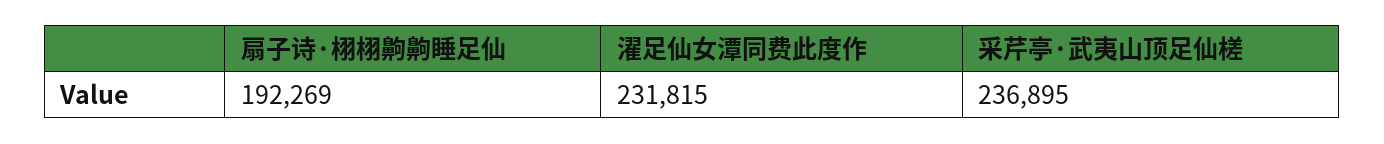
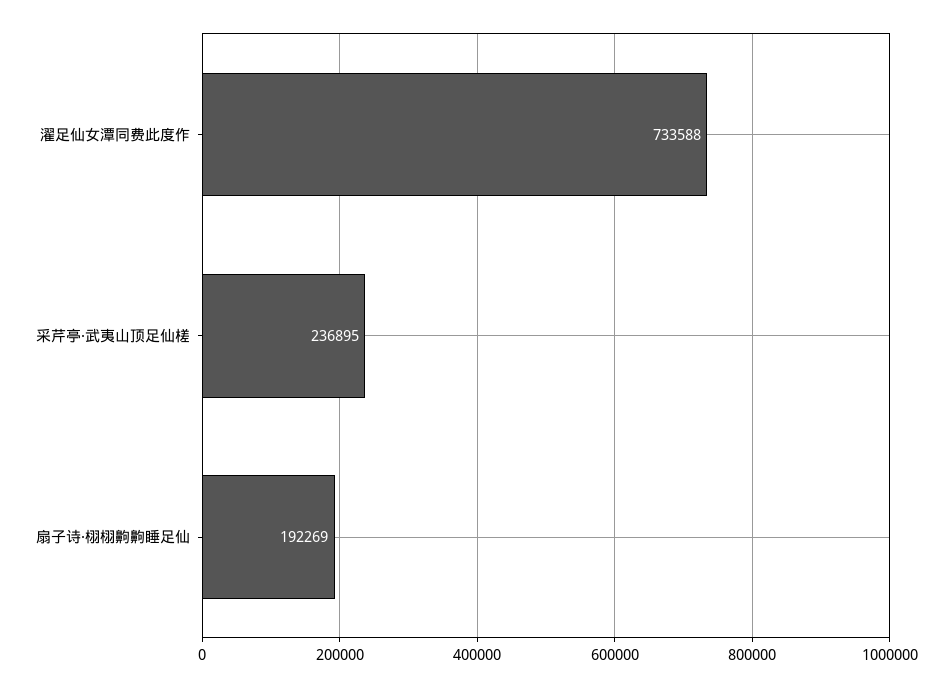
  {
    "扇子诗·栩栩齁齁睡足仙": 192269,
-   "濯足仙女潭同费此度作": 231815,
+   "濯足仙女潭同费此度作": 733588,
    "采芹亭·武夷山顶足仙槎": 236895
  }

